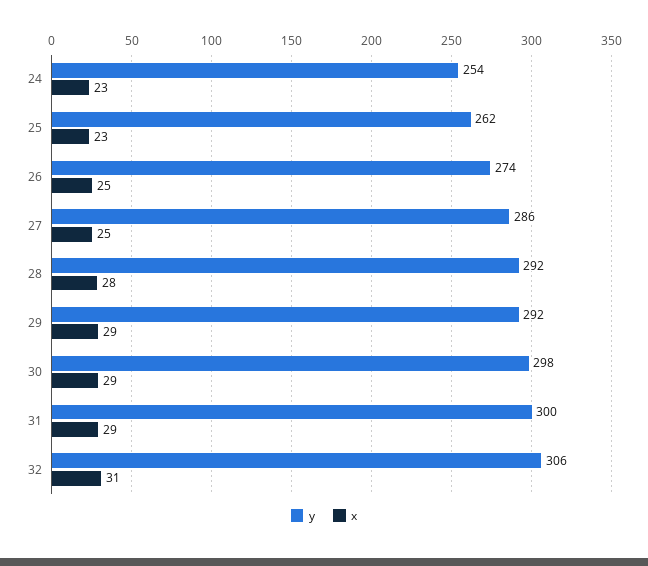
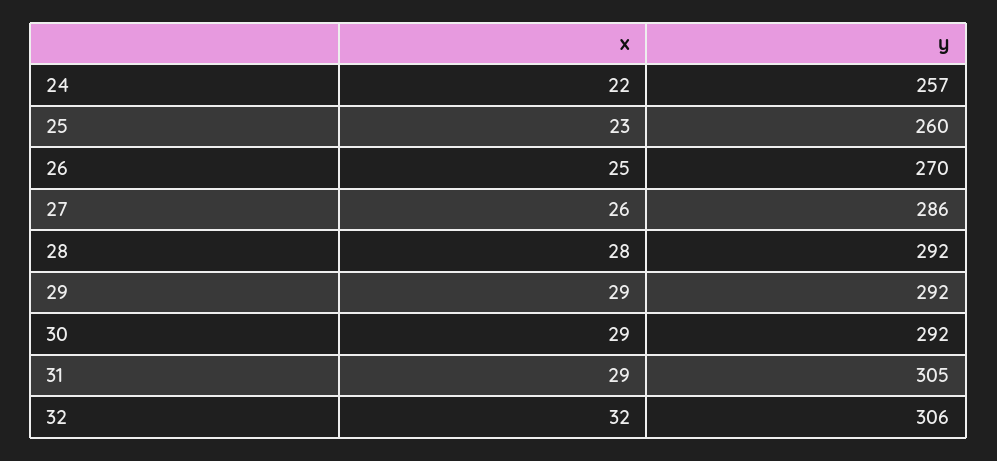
  {
    "y": {
-     "24": 254,
+     "24": 257,
-     "25": 262,
+     "25": 260,
-     "26": 274,
+     "26": 270,
      "27": 286,
      "28": 292,
      "29": 292,
-     "30": 298,
+     "30": 292,
-     "31": 300,
+     "31": 305,
      "32": 306
    },
    "x": {
-     "24": 23,
+     "24": 22,
      "25": 23,
      "26": 25,
-     "27": 25,
+     "27": 26,
      "28": 28,
      "29": 29,
      "30": 29,
      "31": 29,
-     "32": 31
+     "32": 32
    }
  }

